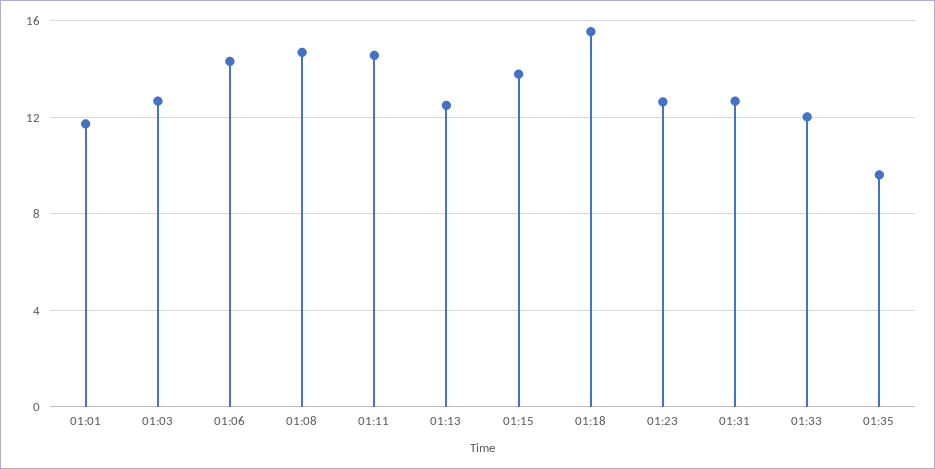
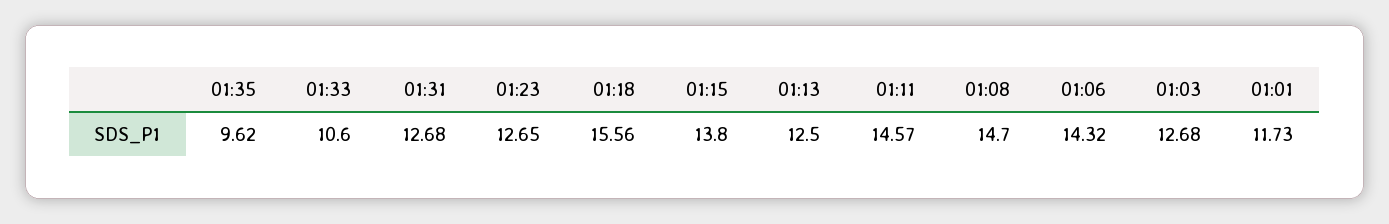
  {
    "01:01": 11.73,
    "01:03": 12.68,
    "01:06": 14.32,
    "01:08": 14.7,
    "01:11": 14.57,
    "01:13": 12.5,
    "01:15": 13.8,
    "01:18": 15.56,
    "01:23": 12.65,
    "01:31": 12.68,
-   "01:33": 12,
+   "01:33": 10.6,
    "01:35": 9.62
  }

